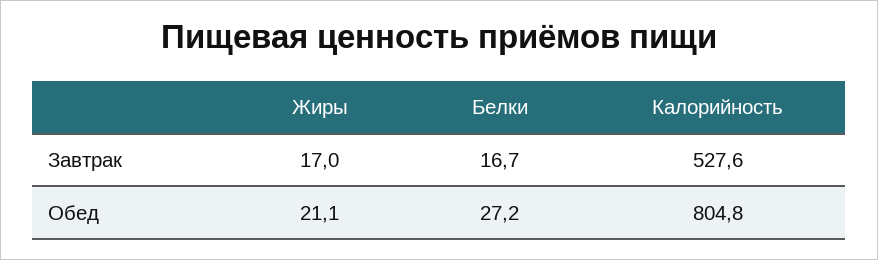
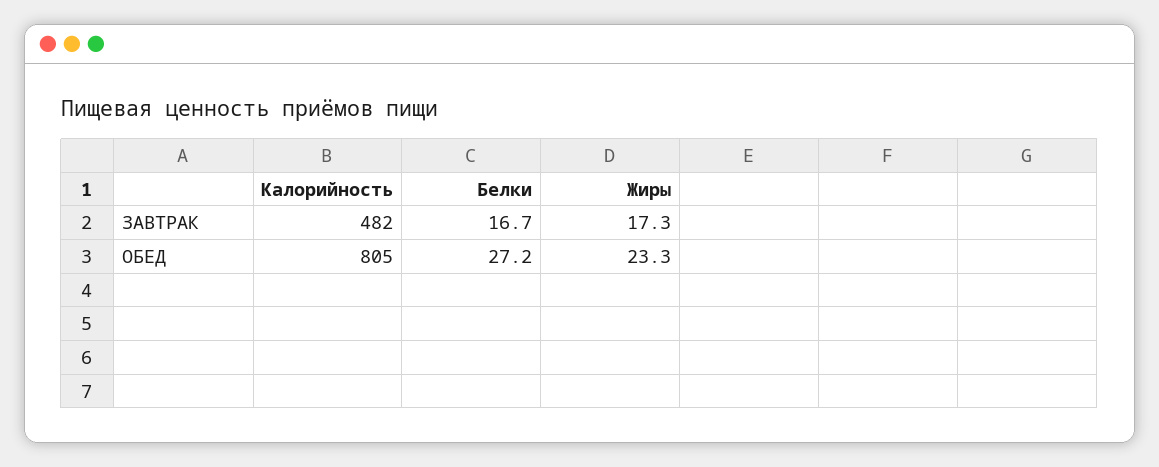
  {
    "Жиры": {
-     "Завтрак": 17,
+     "Завтрак": 17.3,
-     "Обед": 21.1
+     "Обед": 23.3
    },
    "Белки": {
      "Завтрак": 16.7,
      "Обед": 27.2
    },
    "Калорийность": {
-     "Завтрак": 527.6,
+     "Завтрак": 482,
      "Обед": 804.8
    }
  }

